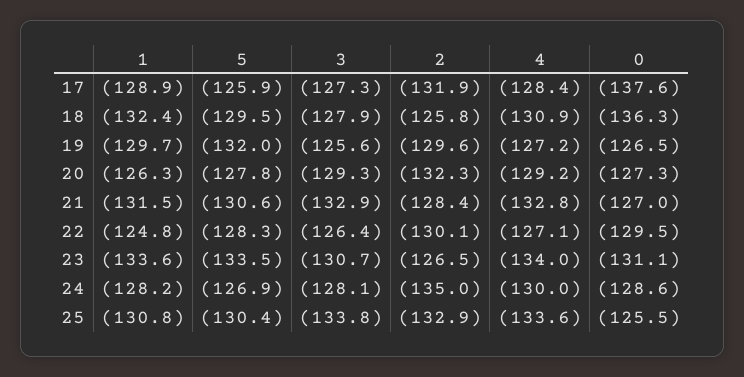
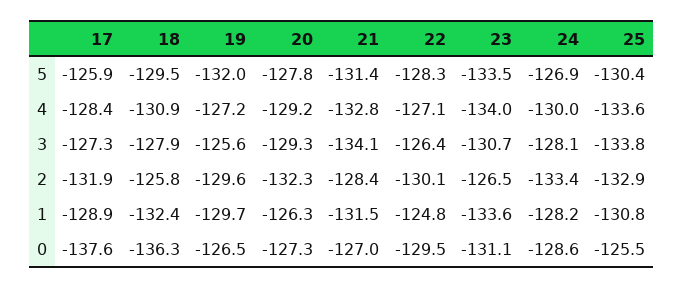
  {
    "1": {
      "17": -128.9,
      "18": -132.4,
      "19": -129.7,
      "20": -126.3,
      "21": -131.5,
      "22": -124.8,
      "23": -133.6,
      "24": -128.2,
      "25": -130.8
    },
    "5": {
      "17": -125.9,
      "18": -129.5,
      "19": -132,
      "20": -127.8,
-     "21": -130.6,
+     "21": -131.4,
      "22": -128.3,
      "23": -133.5,
      "24": -126.9,
      "25": -130.4
    },
    "3": {
      "17": -127.3,
      "18": -127.9,
      "19": -125.6,
      "20": -129.3,
-     "21": -132.9,
+     "21": -134.1,
      "22": -126.4,
      "23": -130.7,
      "24": -128.1,
      "25": -133.8
    },
    "2": {
      "17": -131.9,
      "18": -125.8,
      "19": -129.6,
      "20": -132.3,
      "21": -128.4,
      "22": -130.1,
      "23": -126.5,
-     "24": -135,
+     "24": -133.4,
      "25": -132.9
    },
    "4": {
      "17": -128.4,
      "18": -130.9,
      "19": -127.2,
      "20": -129.2,
      "21": -132.8,
      "22": -127.1,
      "23": -134,
      "24": -130,
      "25": -133.6
    },
    "0": {
      "17": -137.6,
      "18": -136.3,
      "19": -126.5,
      "20": -127.3,
      "21": -127,
      "22": -129.5,
      "23": -131.1,
      "24": -128.6,
      "25": -125.5
    }
  }

